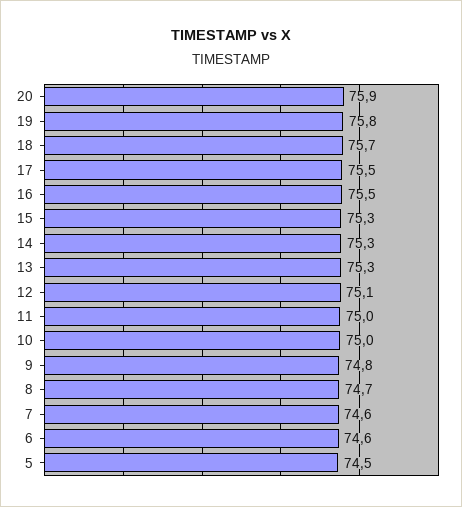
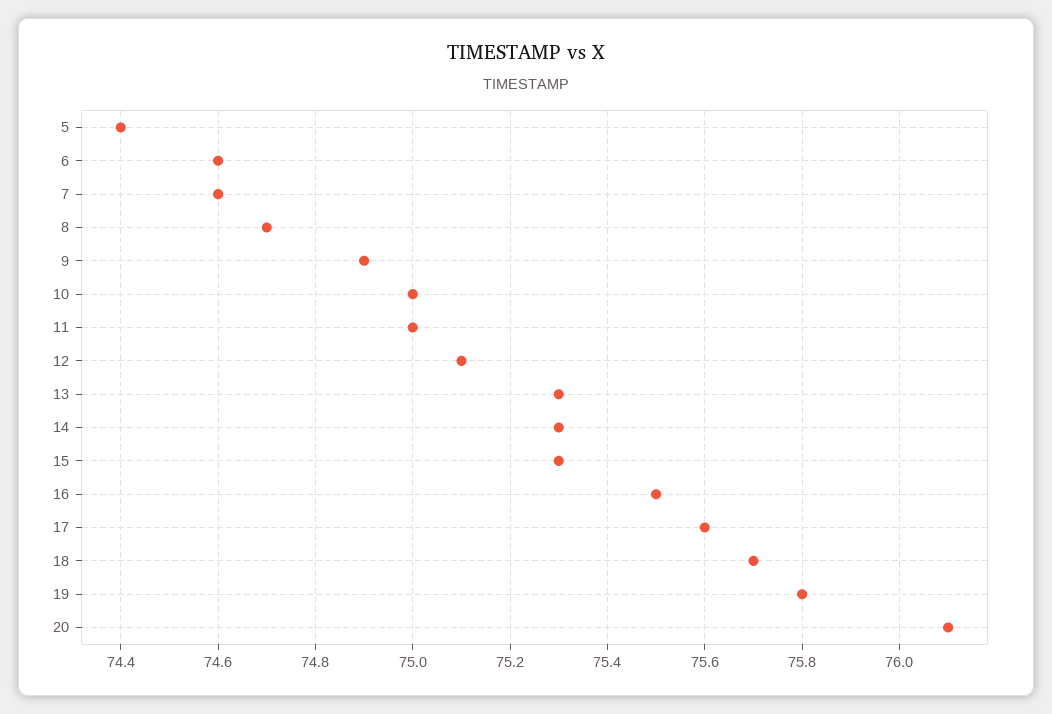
  {
-   "20": 75.9,
+   "20": 76.1,
    "19": 75.8,
    "18": 75.7,
-   "17": 75.5,
+   "17": 75.6,
    "16": 75.5,
    "15": 75.3,
    "14": 75.3,
    "13": 75.3,
    "12": 75.1,
    "11": 75,
    "10": 75,
-   "9": 74.8,
+   "9": 74.9,
    "8": 74.7,
    "7": 74.6,
    "6": 74.6,
-   "5": 74.5
+   "5": 74.4
  }

